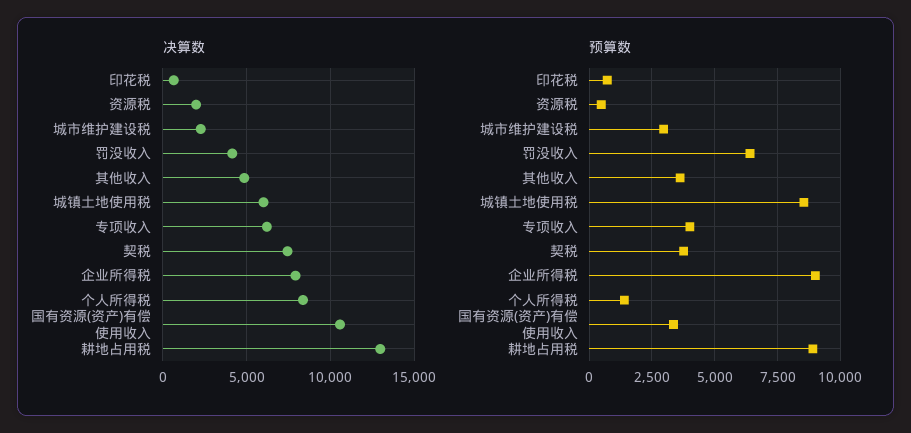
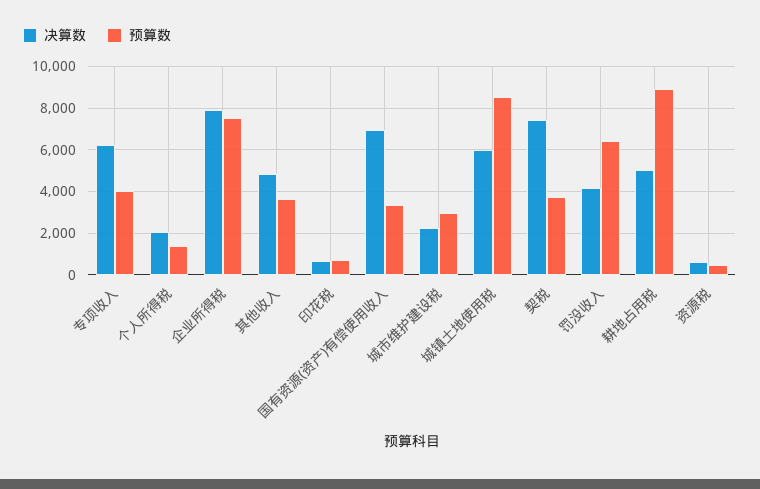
  {
    "决算数": {
      "印花税": 500,
-     "资源税": 2000,
+     "资源税": 500,
      "城市维护建设税": 2500,
      "罚没收入": 4000,
      "其他收入": 5000,
      "城镇土地使用税": 6000,
      "专项收入": 6000,
      "契税": 7500,
      "企业所得税": 8000,
-     "个人所得税": 8500,
+     "个人所得税": 2000,
-     "国有资源(资产)有偿使用收入": 10500,
+     "国有资源(资产)有偿使用收入": 7000,
-     "耕地占用税": 13000
+     "耕地占用税": 5000
    },
    "预算数": {
      "印花税": 750,
      "资源税": 500,
      "城市维护建设税": 3000,
      "罚没收入": 6500,
      "其他收入": 3500,
      "城镇土地使用税": 8500,
      "专项收入": 4000,
      "契税": 3750,
-     "企业所得税": 9000,
+     "企业所得税": 7500,
      "个人所得税": 1500,
      "国有资源(资产)有偿使用收入": 3250,
      "耕地占用税": 9000
    }
  }

